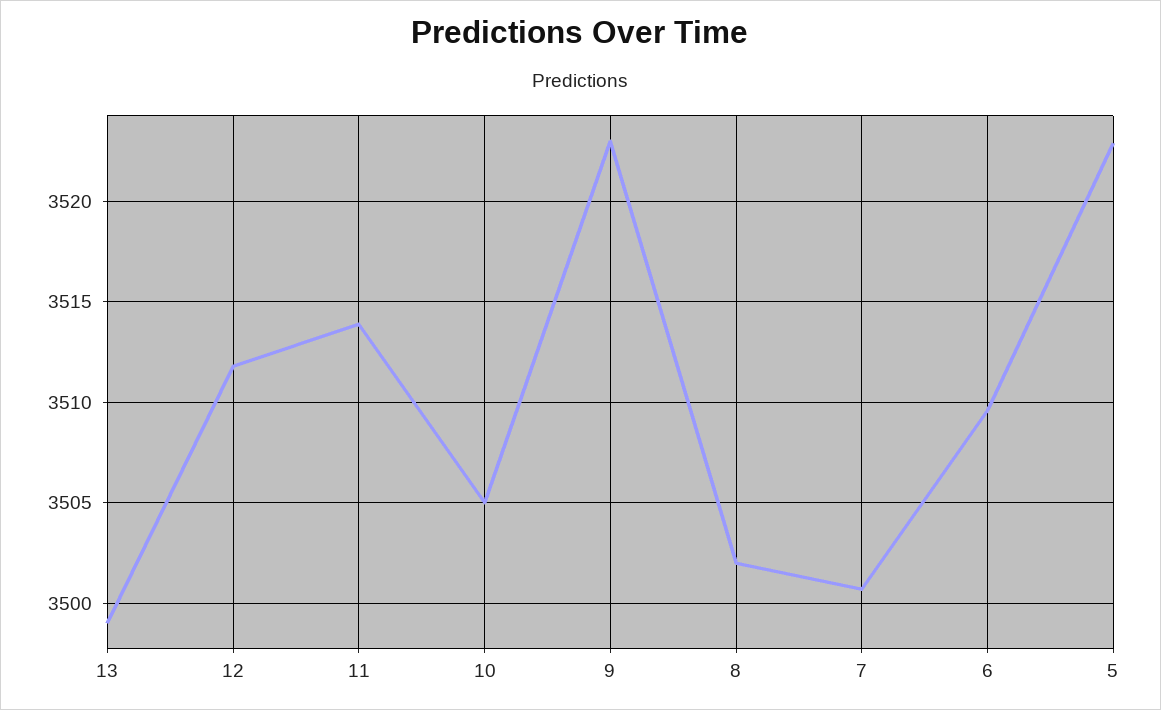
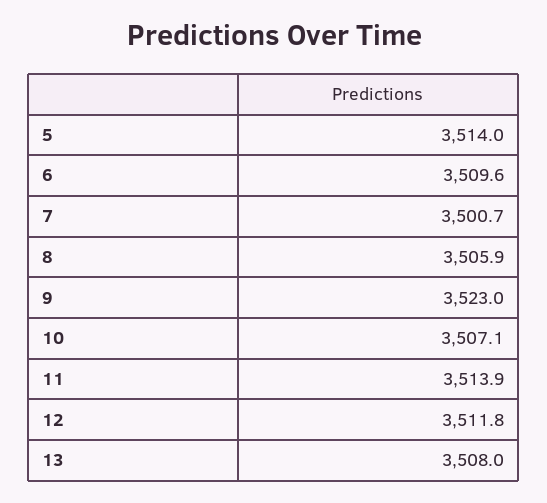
  {
-   "13": 3499,
+   "13": 3508,
    "12": 3511.8,
    "11": 3513.9,
-   "10": 3505,
+   "10": 3507.1,
    "9": 3523,
-   "8": 3502,
+   "8": 3505.9,
    "7": 3500.7,
    "6": 3509.6,
-   "5": 3523
+   "5": 3514
  }

